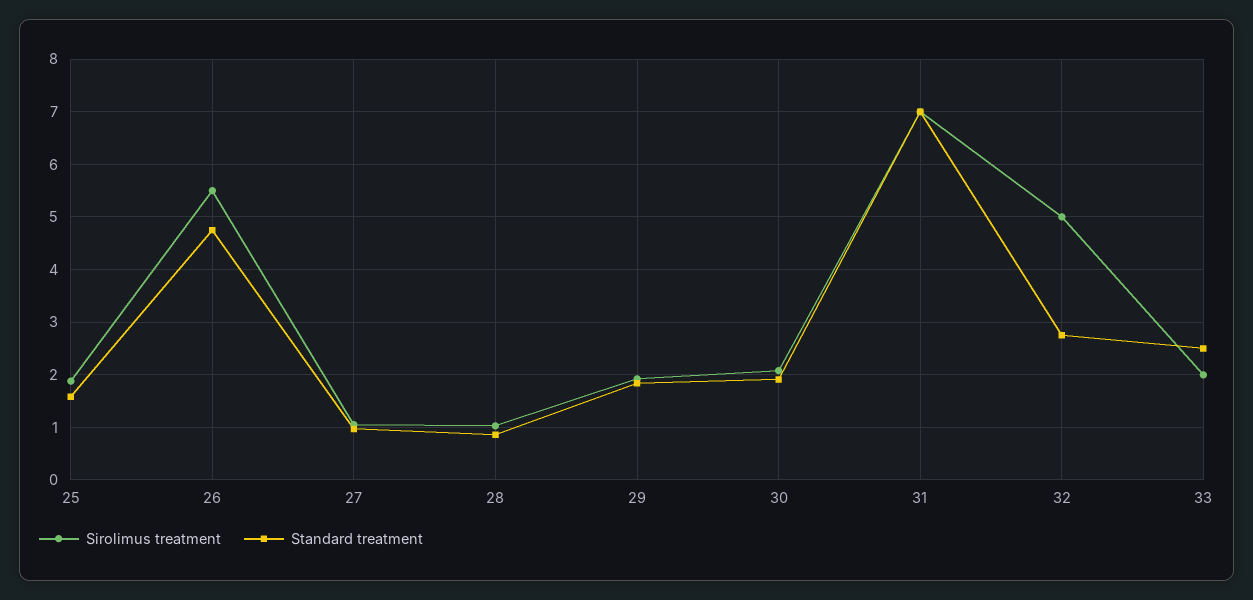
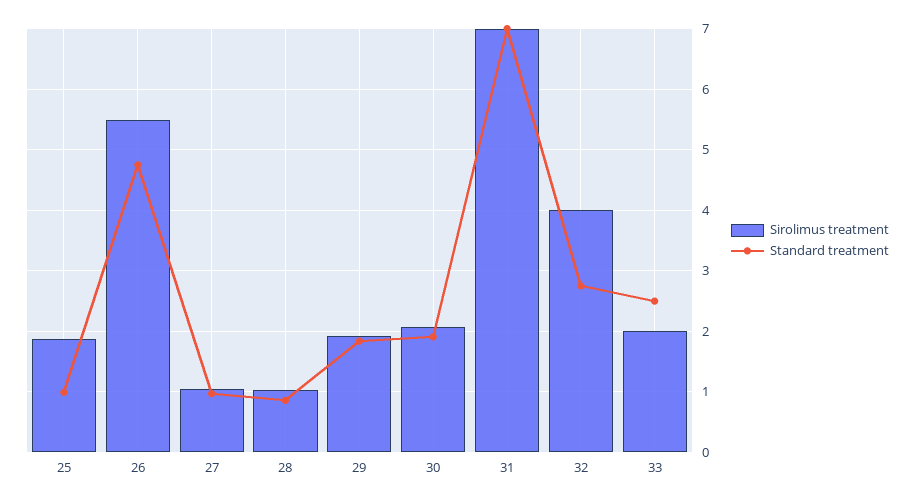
  {
    "Sirolimus treatment": {
      "25": 1.9,
      "26": 5.5,
      "27": 1.1,
      "28": 1,
      "29": 1.9,
      "30": 2.1,
      "31": 7,
-     "32": 5,
+     "32": 4,
      "33": 2
    },
    "Standard treatment": {
-     "25": 1.6,
+     "25": 1,
      "26": 4.8,
      "27": 1,
      "28": 0.9,
      "29": 1.8,
      "30": 1.9,
      "31": 7,
      "32": 2.8,
      "33": 2.5
    }
  }

